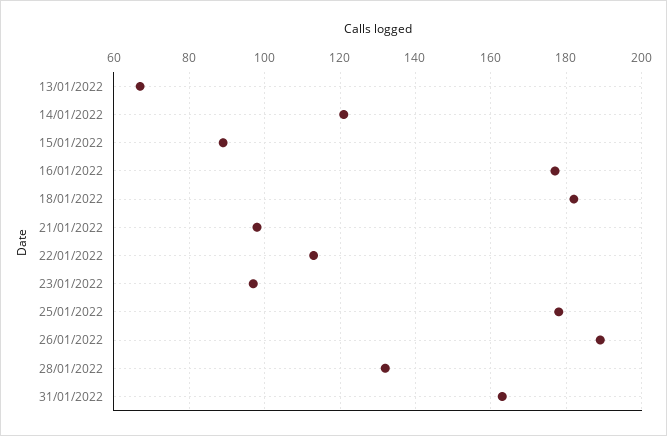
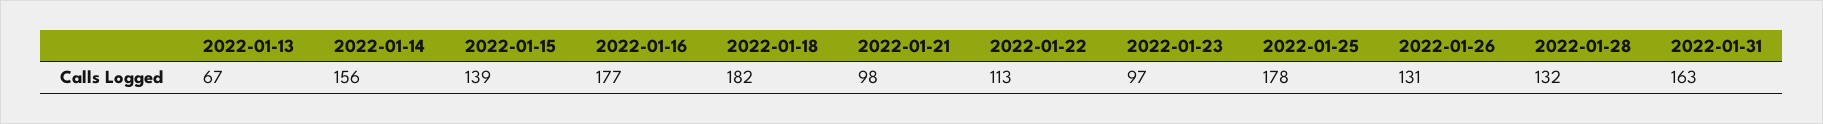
  {
    "13/01/2022": 67,
-   "14/01/2022": 120,
+   "14/01/2022": 156,
-   "15/01/2022": 90,
+   "15/01/2022": 139,
    "16/01/2022": 177,
    "18/01/2022": 182,
    "21/01/2022": 98,
    "22/01/2022": 113,
    "23/01/2022": 97,
    "25/01/2022": 178,
-   "26/01/2022": 190,
+   "26/01/2022": 131,
    "28/01/2022": 132,
    "31/01/2022": 163
  }

